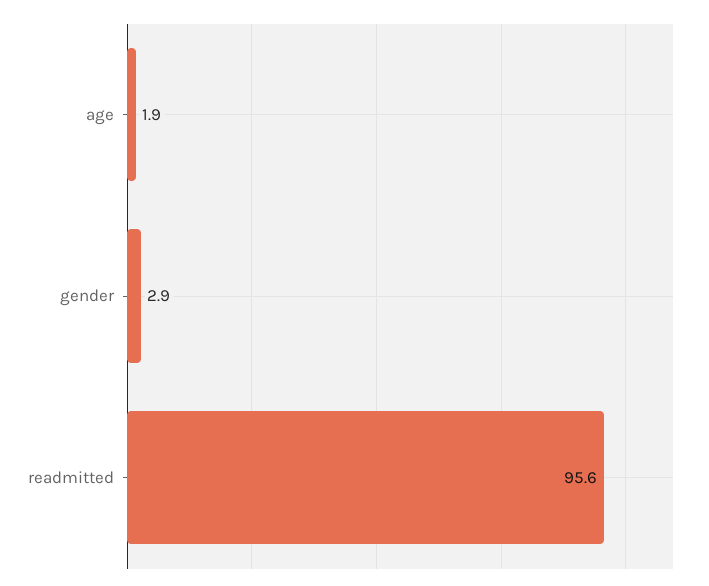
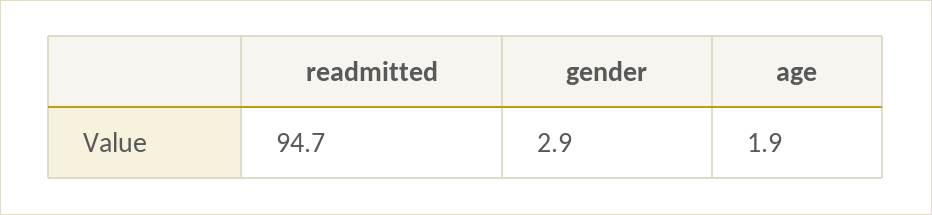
  {
    "age": 1.9,
    "gender": 2.9,
-   "readmitted": 95.6
+   "readmitted": 94.7
  }

